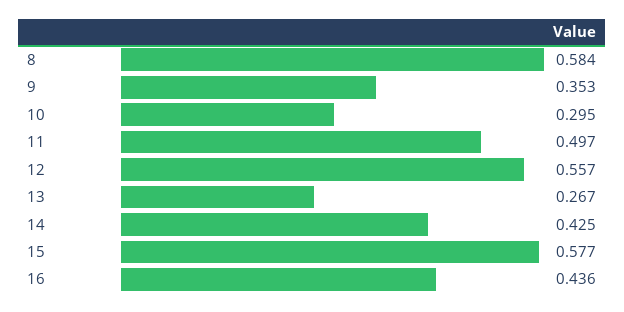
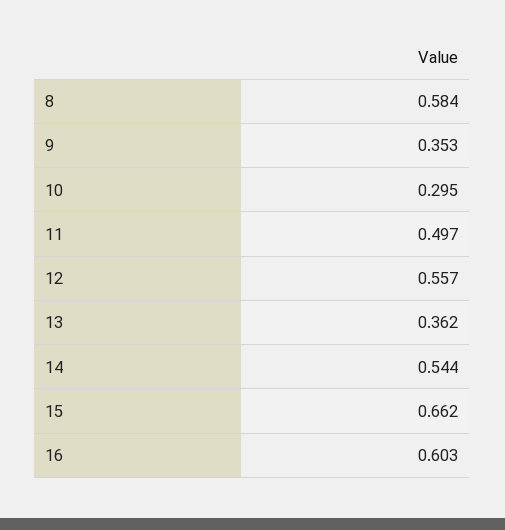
  {
    "8": 0.584,
    "9": 0.353,
    "10": 0.295,
    "11": 0.497,
    "12": 0.557,
-   "13": 0.267,
+   "13": 0.362,
-   "14": 0.425,
+   "14": 0.544,
-   "15": 0.577,
+   "15": 0.662,
-   "16": 0.436
+   "16": 0.603
  }

